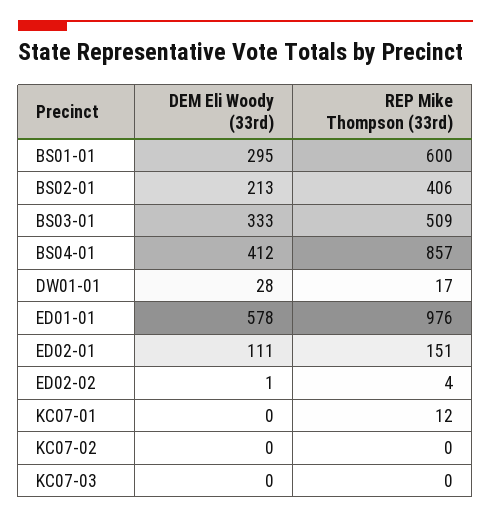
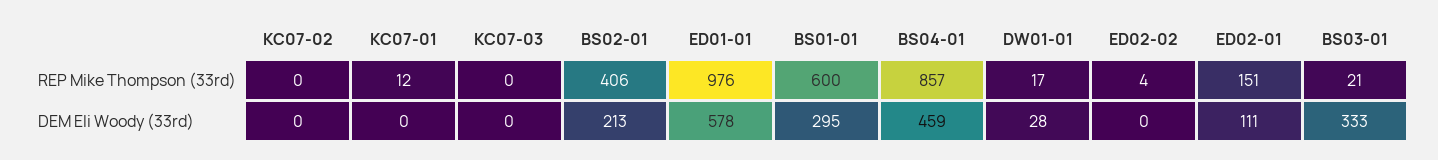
  {
    "DEM Eli Woody (33rd)": {
      "BS01-01": 295,
      "BS02-01": 213,
      "BS03-01": 333,
-     "BS04-01": 412,
+     "BS04-01": 459,
      "DW01-01": 28,
      "ED01-01": 578,
      "ED02-01": 111,
-     "ED02-02": 1,
+     "ED02-02": 0,
      "KC07-01": 0,
      "KC07-02": 0,
      "KC07-03": 0
    },
    "REP Mike Thompson (33rd)": {
      "BS01-01": 600,
      "BS02-01": 406,
-     "BS03-01": 509,
+     "BS03-01": 21,
      "BS04-01": 857,
      "DW01-01": 17,
      "ED01-01": 976,
      "ED02-01": 151,
      "ED02-02": 4,
      "KC07-01": 12,
      "KC07-02": 0,
      "KC07-03": 0
    }
  }

